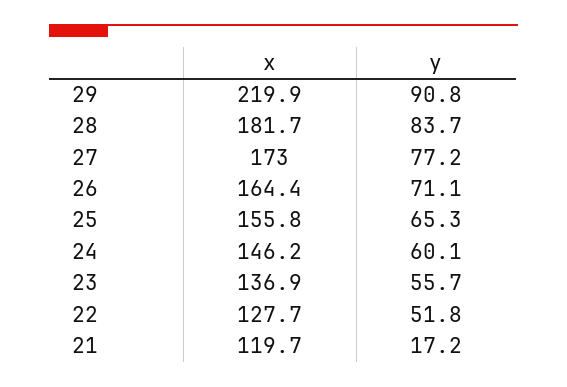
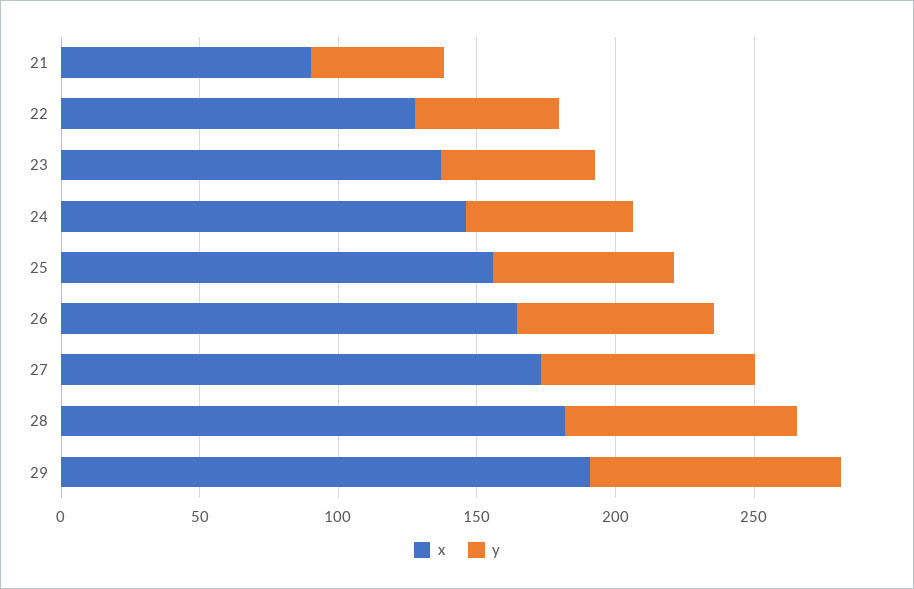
  {
    "x": {
-     "29": 219.9,
+     "29": 190,
      "28": 181.7,
      "27": 173,
      "26": 164.4,
      "25": 155.8,
      "24": 146.2,
      "23": 136.9,
      "22": 127.7,
-     "21": 119.7
+     "21": 90
    },
    "y": {
      "29": 90.8,
      "28": 83.7,
      "27": 77.2,
      "26": 71.1,
      "25": 65.3,
      "24": 60.1,
      "23": 55.7,
      "22": 51.8,
-     "21": 17.2
+     "21": 50
    }
  }

